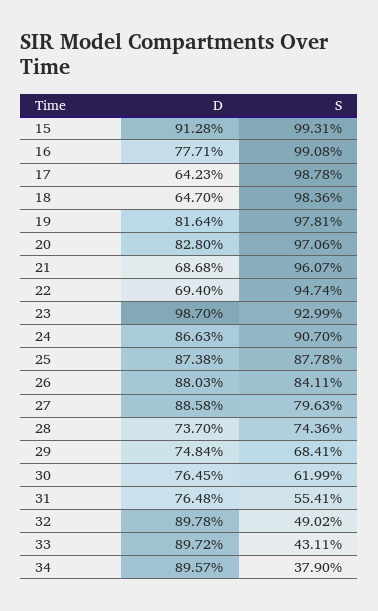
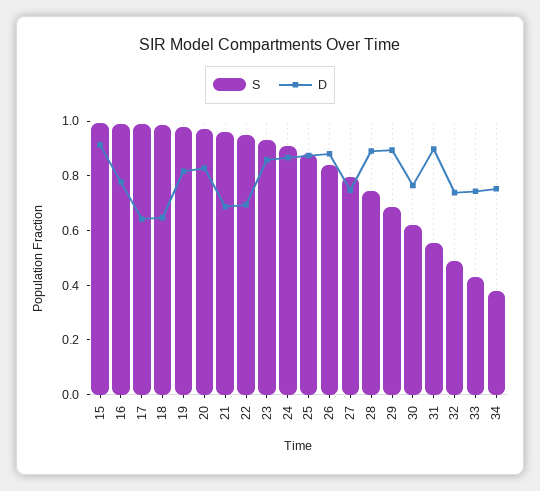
  {
    "D": {
      "15": 0.9128,
      "16": 0.7771,
      "17": 0.6423,
      "18": 0.647,
      "19": 0.8164,
      "20": 0.828,
      "21": 0.6868,
      "22": 0.694,
-     "23": 0.987,
+     "23": 0.85,
      "24": 0.8663,
      "25": 0.8738,
      "26": 0.8803,
-     "27": 0.8858,
+     "27": 0.75,
-     "28": 0.737,
+     "28": 0.9,
-     "29": 0.7484,
+     "29": 0.9,
      "30": 0.7645,
-     "31": 0.7648,
+     "31": 0.9,
-     "32": 0.8978,
+     "32": 0.75,
-     "33": 0.8972,
+     "33": 0.75,
-     "34": 0.8957
+     "34": 0.75
    },
    "S": {
      "15": 0.9931,
      "16": 0.9908,
      "17": 0.9878,
      "18": 0.9836,
      "19": 0.9781,
      "20": 0.9706,
      "21": 0.9607,
      "22": 0.9474,
      "23": 0.9299,
      "24": 0.907,
      "25": 0.8778,
      "26": 0.8411,
      "27": 0.7963,
      "28": 0.7436,
      "29": 0.6841,
      "30": 0.6199,
      "31": 0.5541,
      "32": 0.4902,
      "33": 0.4311,
      "34": 0.379
    }
  }

